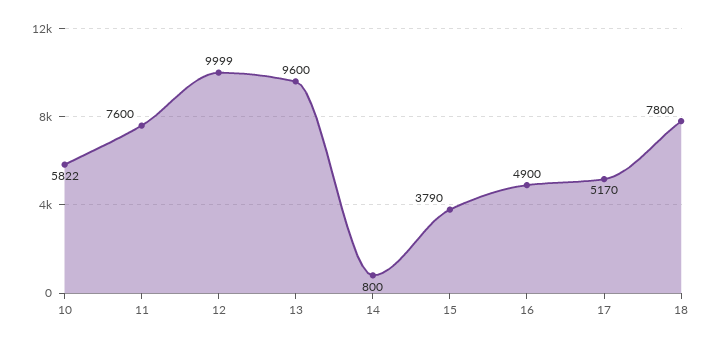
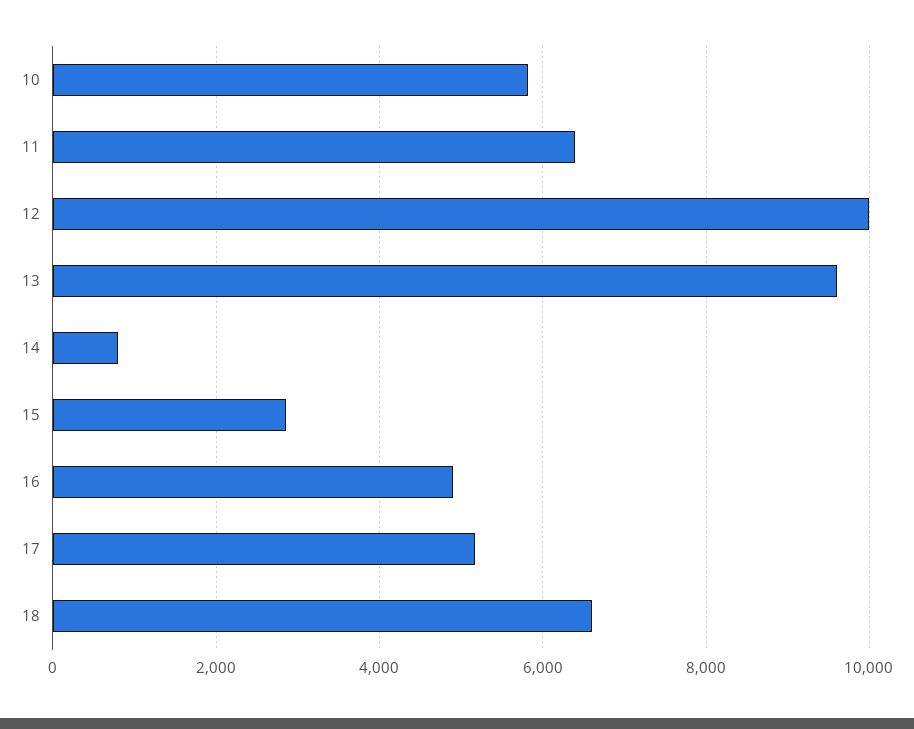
  {
    "10": 5822,
-   "11": 7600,
+   "11": 6400,
    "12": 9999,
    "13": 9600,
    "14": 800,
-   "15": 3790,
+   "15": 2800,
    "16": 4900,
    "17": 5170,
-   "18": 7800
+   "18": 6600
  }

